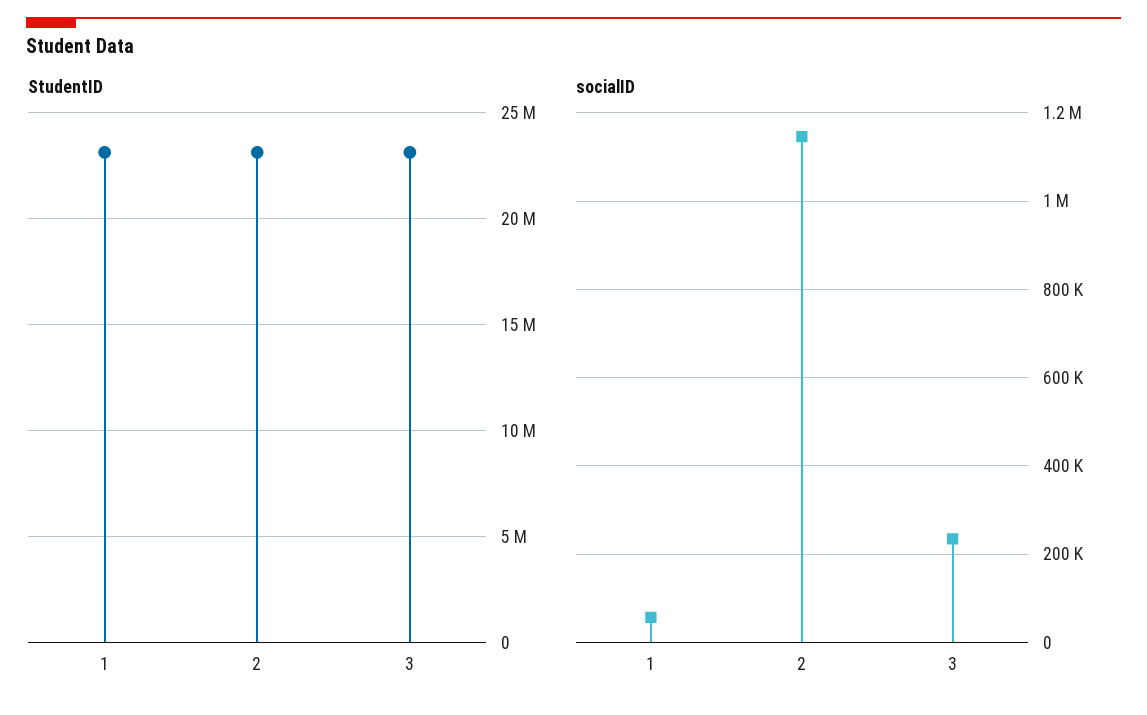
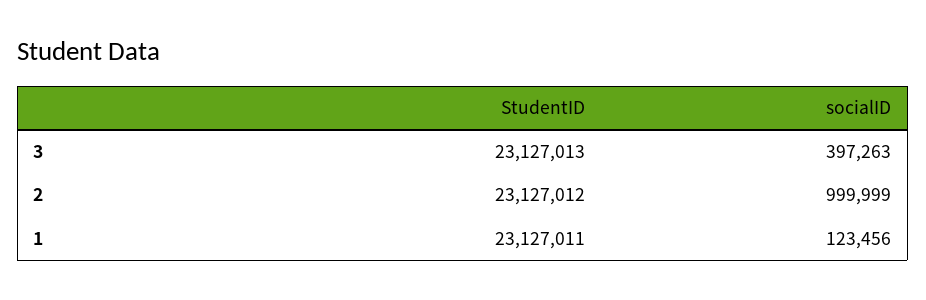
  {
    "StudentID": {
      "1": 23127011,
      "2": 23127012,
      "3": 23127013
    },
    "socialID": {
-     "1": 60000,
+     "1": 123456,
-     "2": 1140000,
+     "2": 999999,
-     "3": 240000
+     "3": 397263
    }
  }

